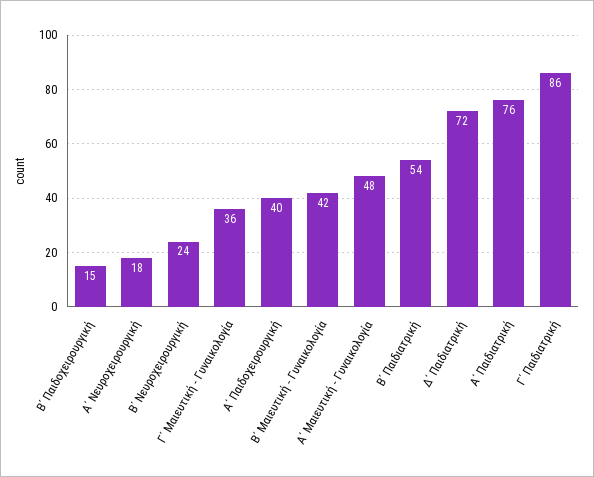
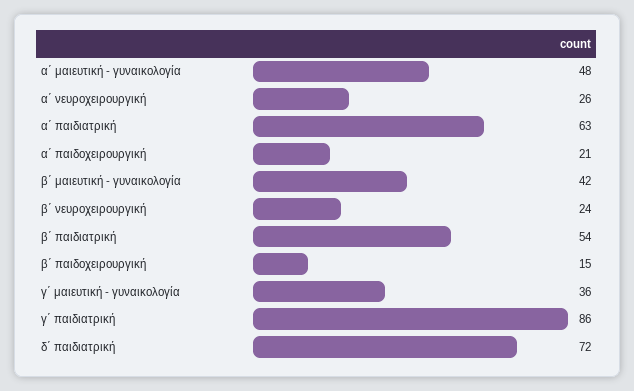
  {
    "Β΄ Παιδοχειρουργική": 15,
-   "Α΄ Νευροχειρουργική": 18,
+   "Α΄ Νευροχειρουργική": 26,
    "Β΄ Νευροχειρουργική": 24,
    "Γ΄ Μαιευτική - Γυναικολογία": 36,
-   "Α΄ Παιδοχειρουργική": 40,
+   "Α΄ Παιδοχειρουργική": 21,
    "Β΄ Μαιευτική - Γυναικολογία": 42,
    "Α΄ Μαιευτική - Γυναικολογία": 48,
    "Β΄ Παιδιατρική": 54,
    "Δ΄ Παιδιατρική": 72,
-   "Α΄ Παιδιατρική": 76,
+   "Α΄ Παιδιατρική": 63,
    "Γ΄ Παιδιατρική": 86
  }

